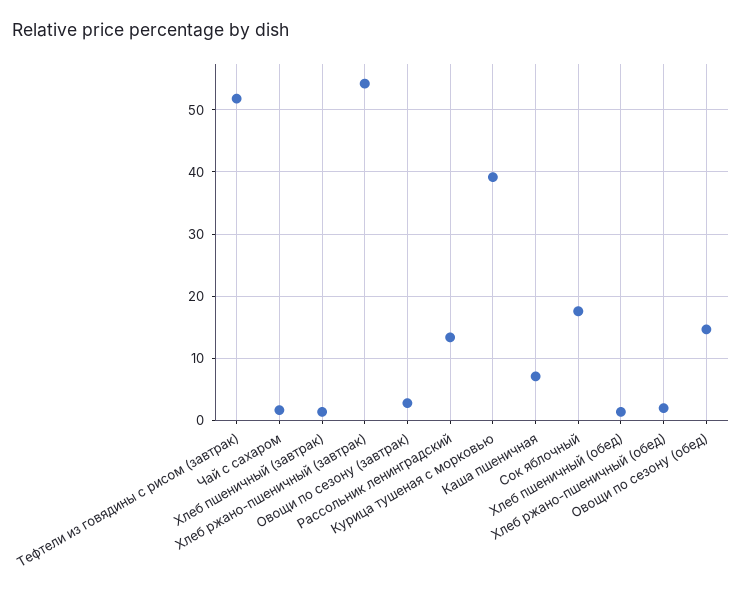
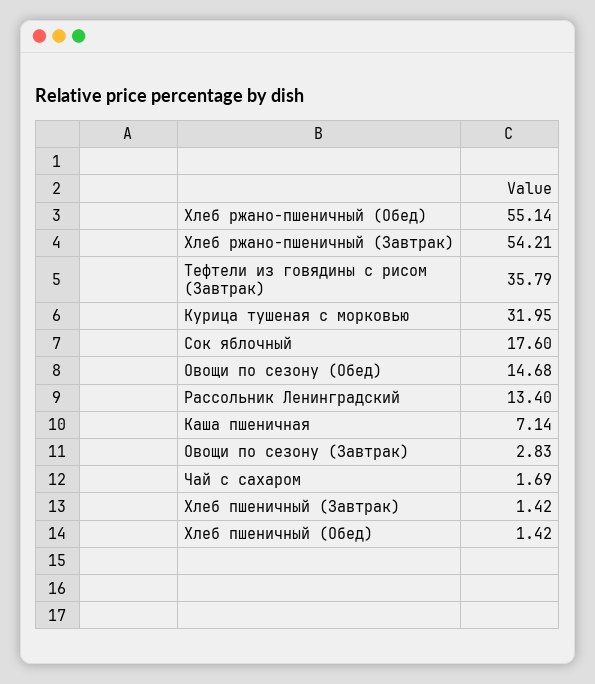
  {
-   "Тефтели из говядины с рисом (завтрак)": 52,
+   "Тефтели из говядины с рисом (завтрак)": 35.79,
    "Чай с сахаром": 1.69,
    "Хлеб пшеничный (завтрак)": 1.42,
    "Хлеб ржано-пшеничный (завтрак)": 54.21,
    "Овощи по сезону (завтрак)": 2.83,
    "Рассольник ленинградский": 13.4,
-   "Курица тушеная с морковью": 39,
+   "Курица тушеная с морковью": 31.95,
    "Каша пшеничная": 7.14,
    "Сок яблочный": 17.6,
    "Хлеб пшеничный (обед)": 1.42,
-   "Хлеб ржано-пшеничный (обед)": 2,
+   "Хлеб ржано-пшеничный (обед)": 55.14,
    "Овощи по сезону (обед)": 14.68
  }

